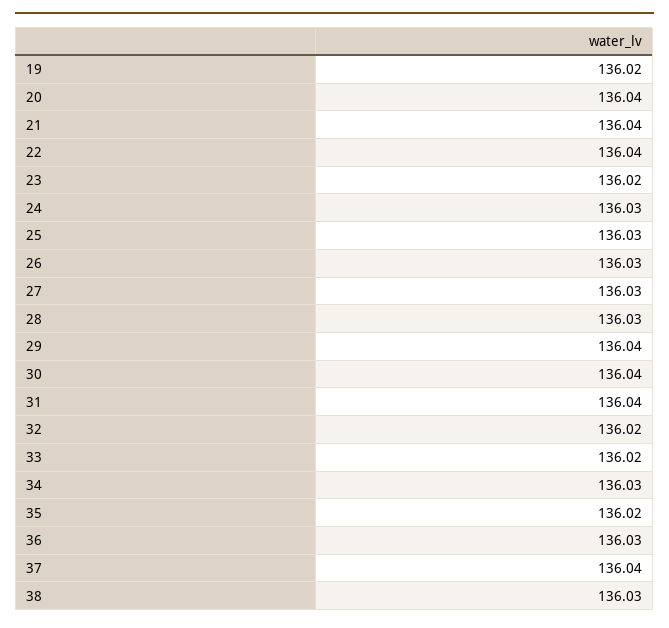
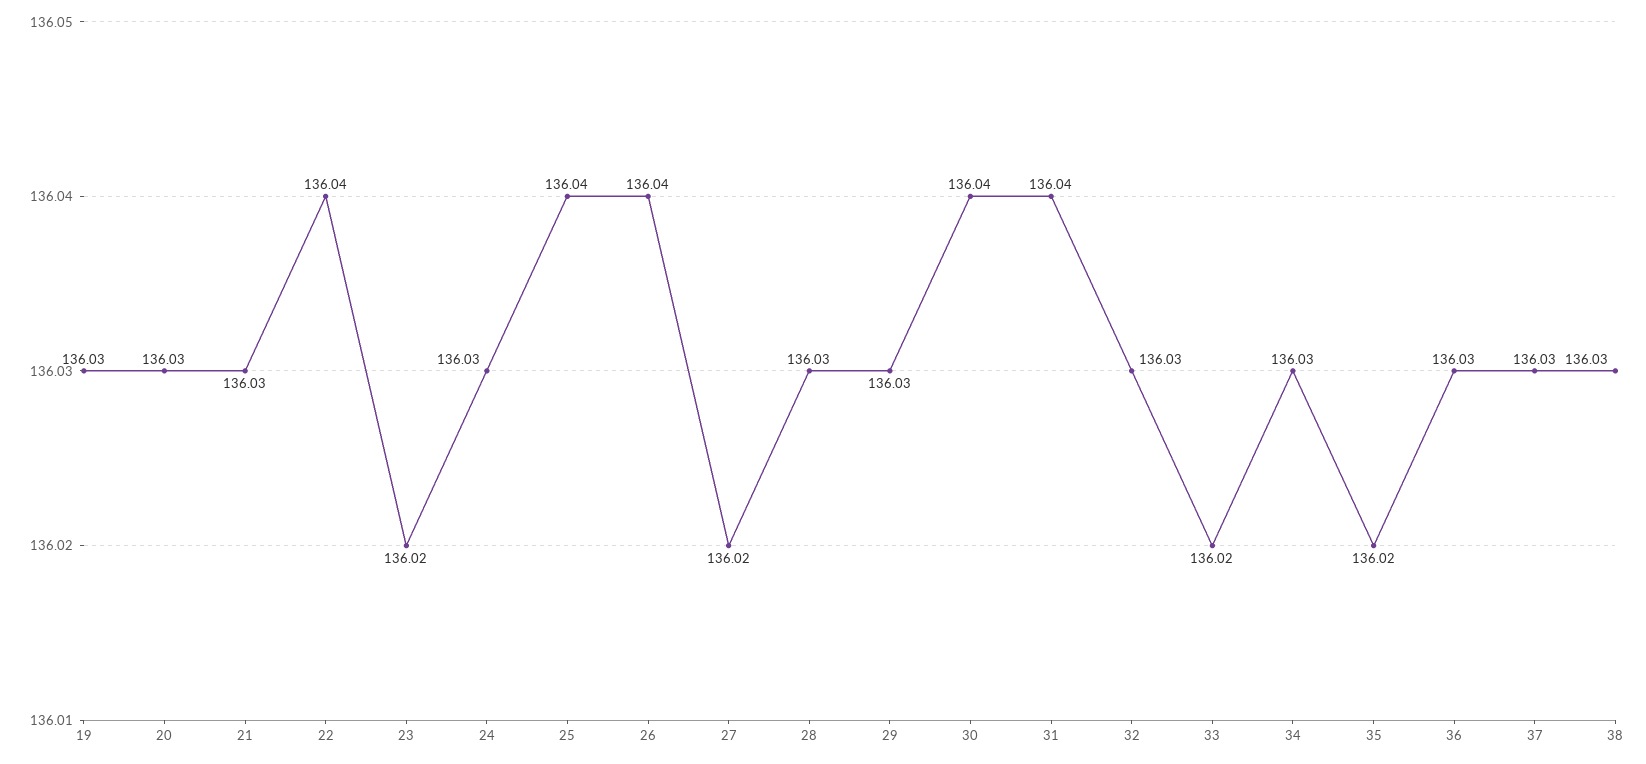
  {
-   "19": 136.02,
+   "19": 136.03,
-   "20": 136.04,
+   "20": 136.03,
-   "21": 136.04,
+   "21": 136.03,
    "22": 136.04,
    "23": 136.02,
    "24": 136.03,
-   "25": 136.03,
+   "25": 136.04,
-   "26": 136.03,
+   "26": 136.04,
-   "27": 136.03,
+   "27": 136.02,
    "28": 136.03,
-   "29": 136.04,
+   "29": 136.03,
    "30": 136.04,
    "31": 136.04,
-   "32": 136.02,
+   "32": 136.03,
    "33": 136.02,
    "34": 136.03,
    "35": 136.02,
    "36": 136.03,
-   "37": 136.04,
+   "37": 136.03,
    "38": 136.03
  }

